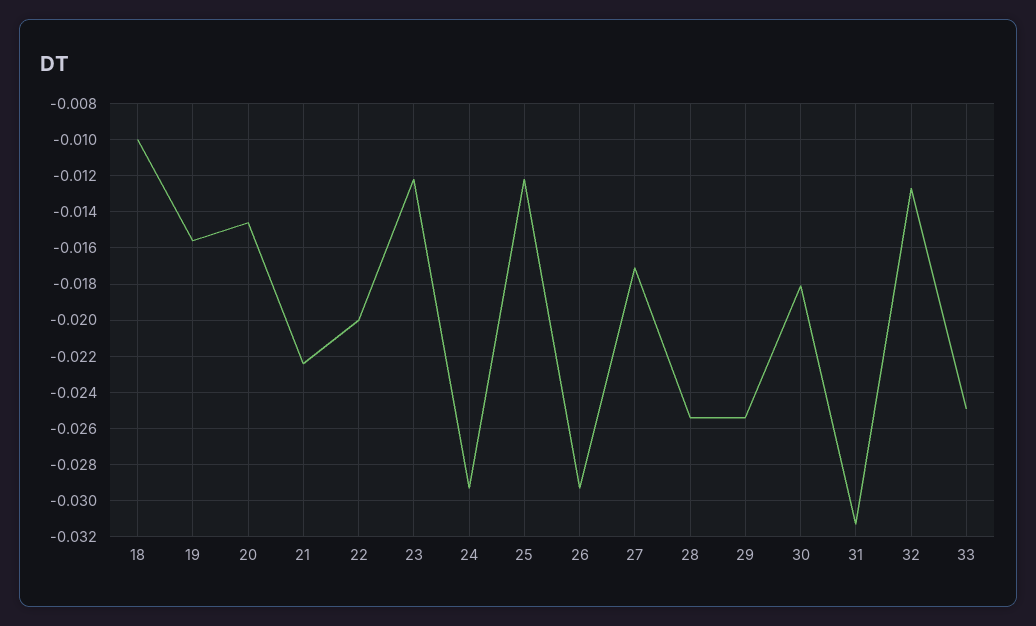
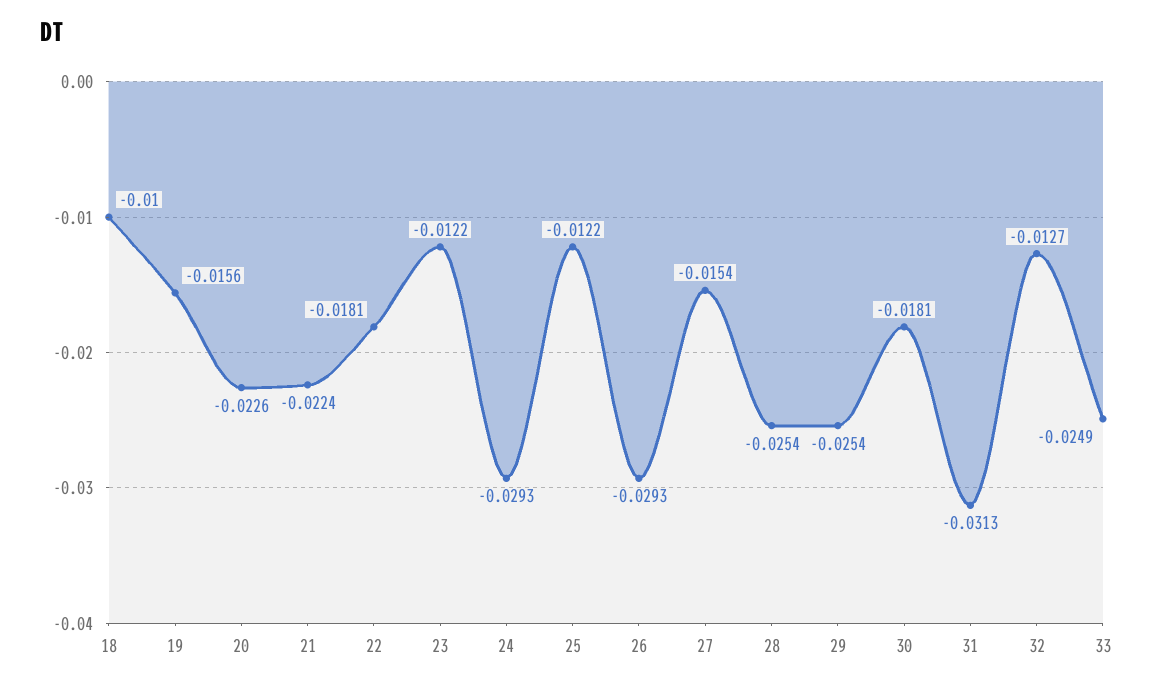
  {
    "18": -0.01,
    "19": -0.0156,
-   "20": -0.0145,
+   "20": -0.0226,
    "21": -0.0224,
-   "22": -0.02,
+   "22": -0.0181,
    "23": -0.0122,
    "24": -0.0293,
    "25": -0.0122,
    "26": -0.0293,
-   "27": -0.017,
+   "27": -0.0154,
    "28": -0.0254,
    "29": -0.0254,
    "30": -0.0181,
    "31": -0.0313,
    "32": -0.0127,
    "33": -0.0249
  }

